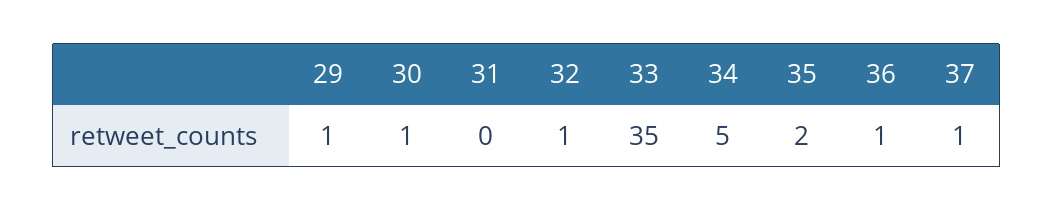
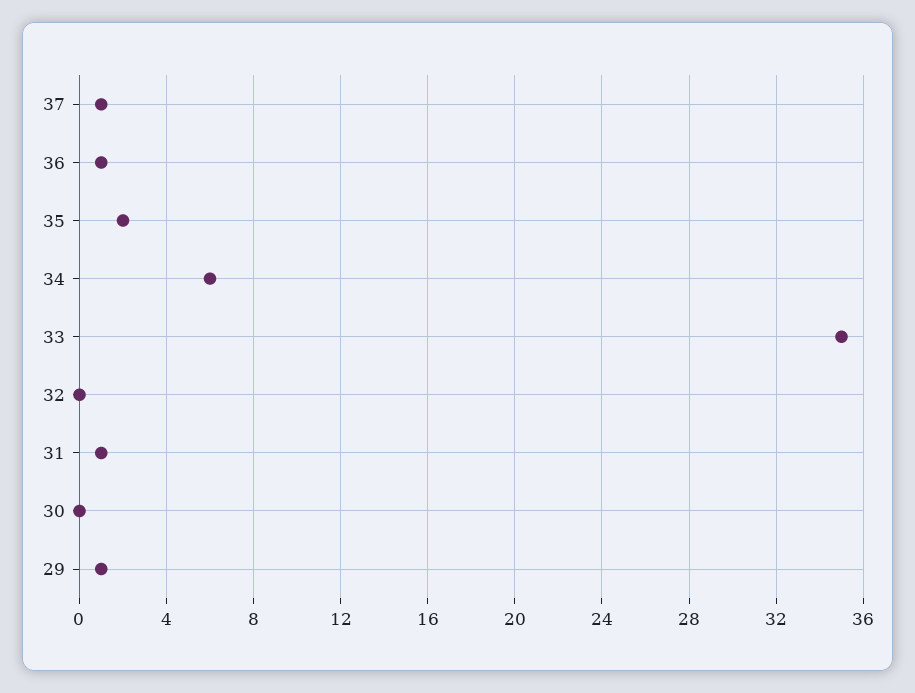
  {
    "29": 1,
-   "30": 1,
+   "30": 0,
-   "31": 0,
+   "31": 1,
-   "32": 1,
+   "32": 0,
    "33": 35,
-   "34": 5,
+   "34": 6,
    "35": 2,
    "36": 1,
    "37": 1
  }

